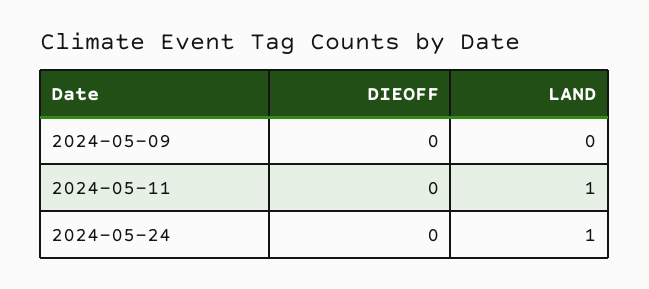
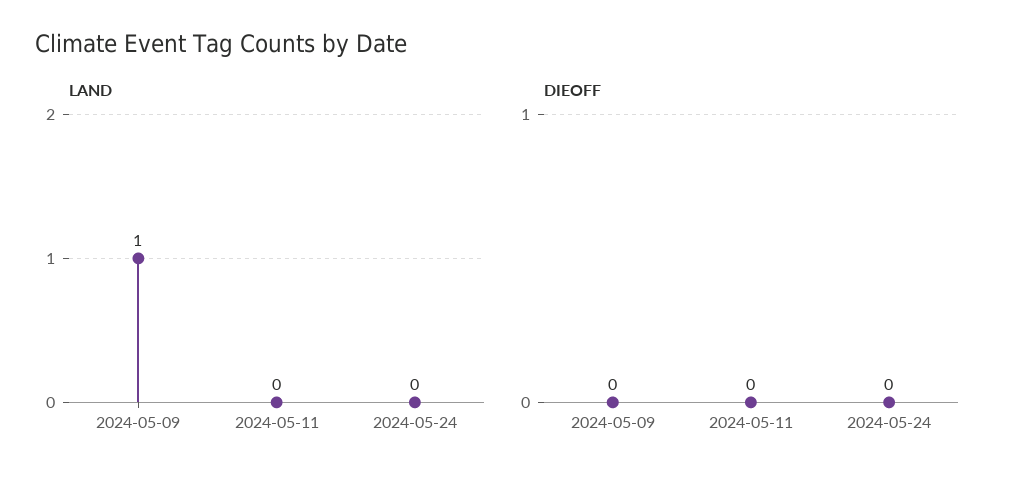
  {
    "DIEOFF": {
      "2024-05-09": 0,
      "2024-05-11": 0,
      "2024-05-24": 0
    },
    "LAND": {
-     "2024-05-09": 0,
+     "2024-05-09": 1,
-     "2024-05-11": 1,
+     "2024-05-11": 0,
-     "2024-05-24": 1
+     "2024-05-24": 0
    }
  }

